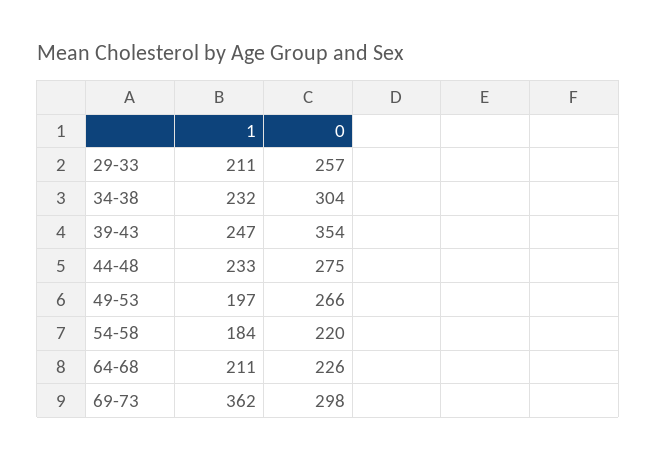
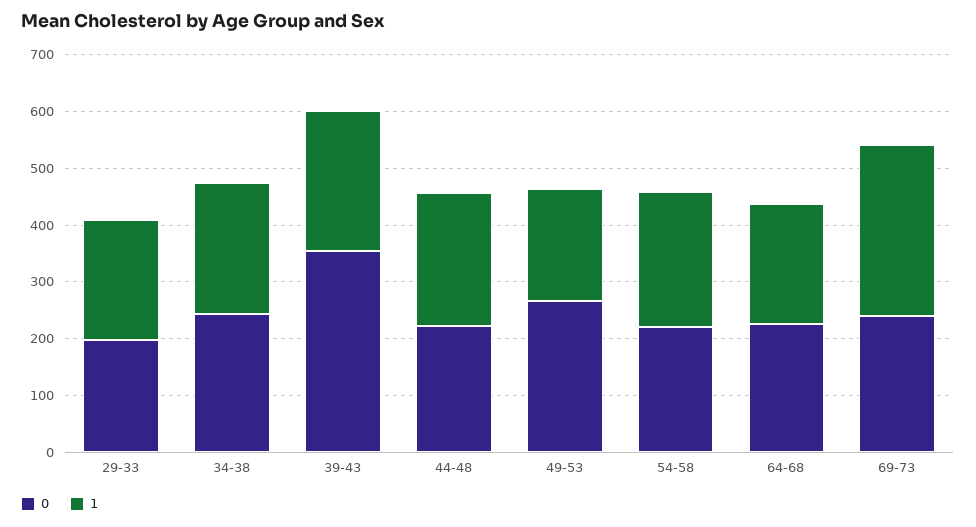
  {
    "1": {
      "29-33": 211,
      "34-38": 232,
      "39-43": 247,
      "44-48": 233,
      "49-53": 197,
-     "54-58": 184,
+     "54-58": 240,
      "64-68": 211,
-     "69-73": 362
+     "69-73": 300
    },
    "0": {
-     "29-33": 257,
+     "29-33": 200,
-     "34-38": 304,
+     "34-38": 240,
      "39-43": 354,
-     "44-48": 275,
+     "44-48": 220,
      "49-53": 266,
      "54-58": 220,
      "64-68": 226,
-     "69-73": 298
+     "69-73": 240
    }
  }

